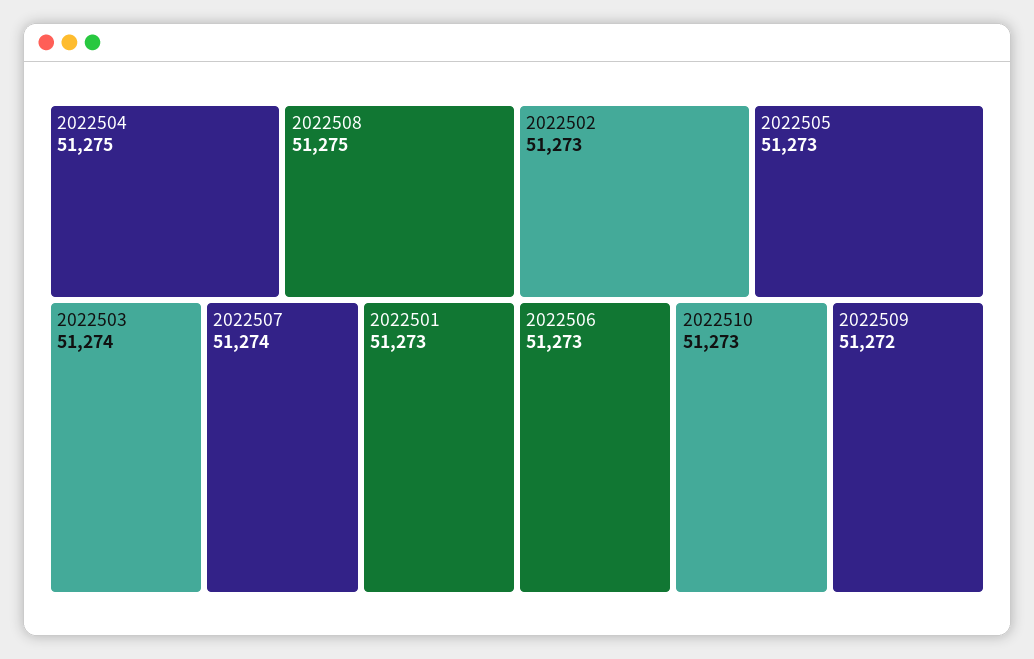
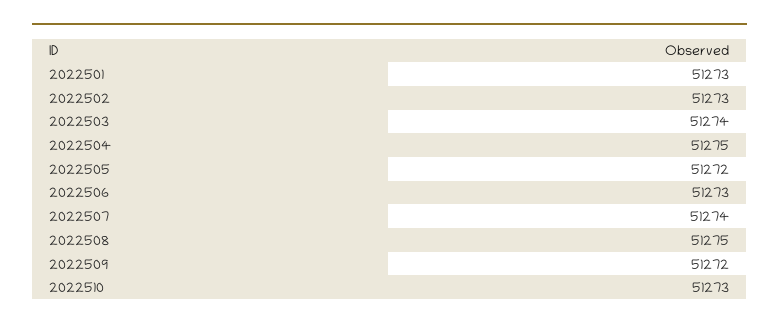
  {
    "2022504": 51275,
    "2022508": 51275,
    "2022503": 51274,
    "2022507": 51274,
    "2022501": 51273,
    "2022502": 51273,
-   "2022505": 51273,
+   "2022505": 51272,
    "2022506": 51273,
    "2022510": 51273,
    "2022509": 51272
  }

